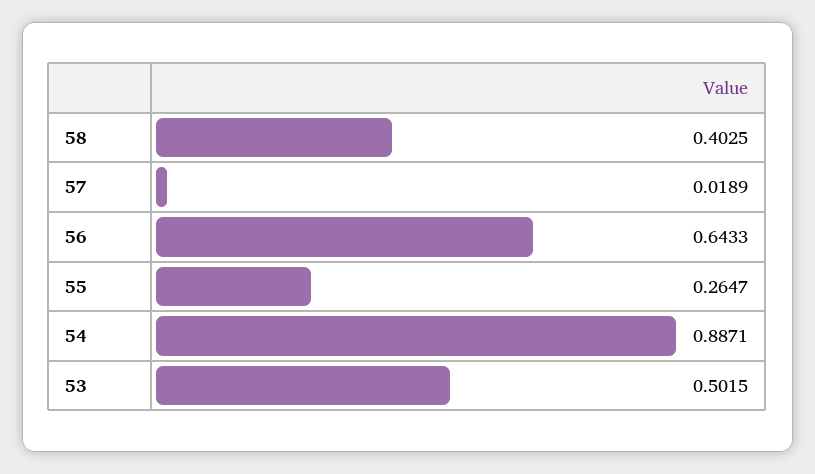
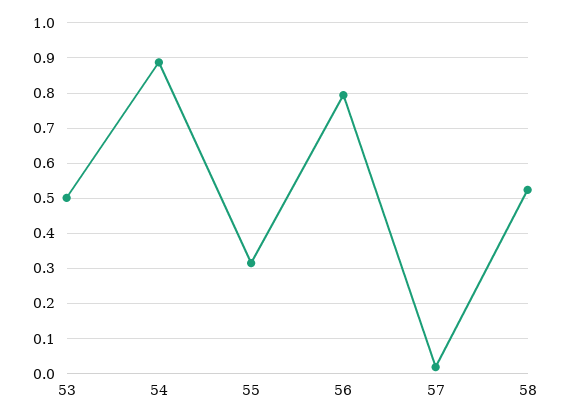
  {
-   "58": 0.4025,
+   "58": 0.52,
    "57": 0.0189,
-   "56": 0.6433,
+   "56": 0.8,
-   "55": 0.2647,
+   "55": 0.32,
    "54": 0.8871,
    "53": 0.5015
  }

